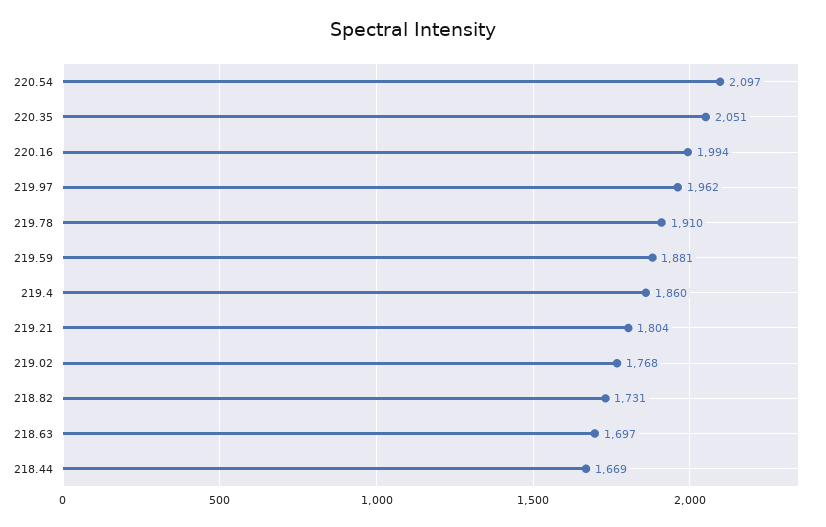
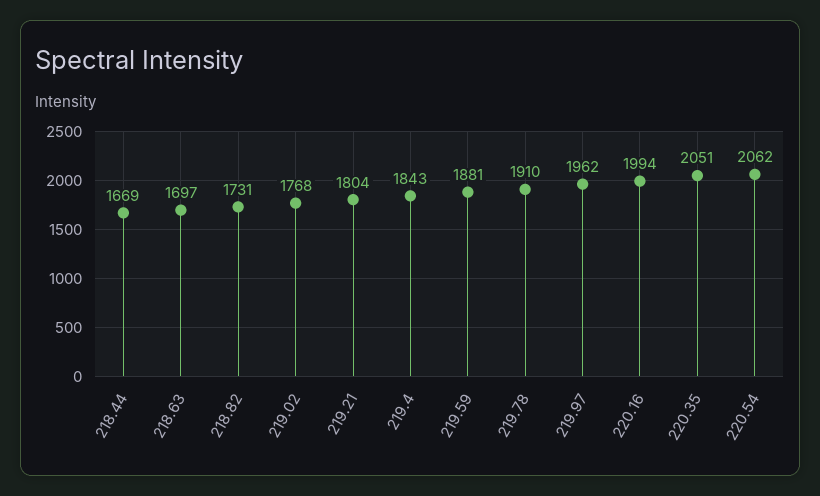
  {
-   "220.54": 2097,
+   "220.54": 2062,
    "220.35": 2051,
    "220.16": 1994,
    "219.97": 1962,
    "219.78": 1910,
    "219.59": 1881,
-   "219.4": 1860,
+   "219.4": 1843,
    "219.21": 1804,
    "219.02": 1768,
    "218.82": 1731,
    "218.63": 1697,
    "218.44": 1669
  }

